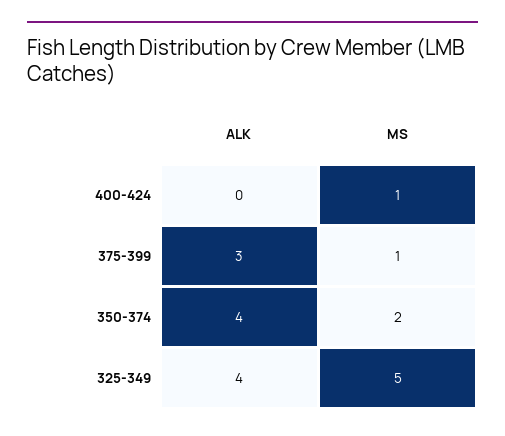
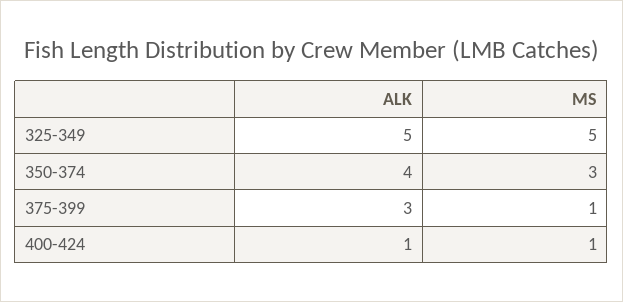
  {
    "ALK": {
-     "400-424": 0,
+     "400-424": 1,
      "375-399": 3,
      "350-374": 4,
-     "325-349": 4
+     "325-349": 5
    },
    "MS": {
      "400-424": 1,
      "375-399": 1,
-     "350-374": 2,
+     "350-374": 3,
      "325-349": 5
    }
  }

